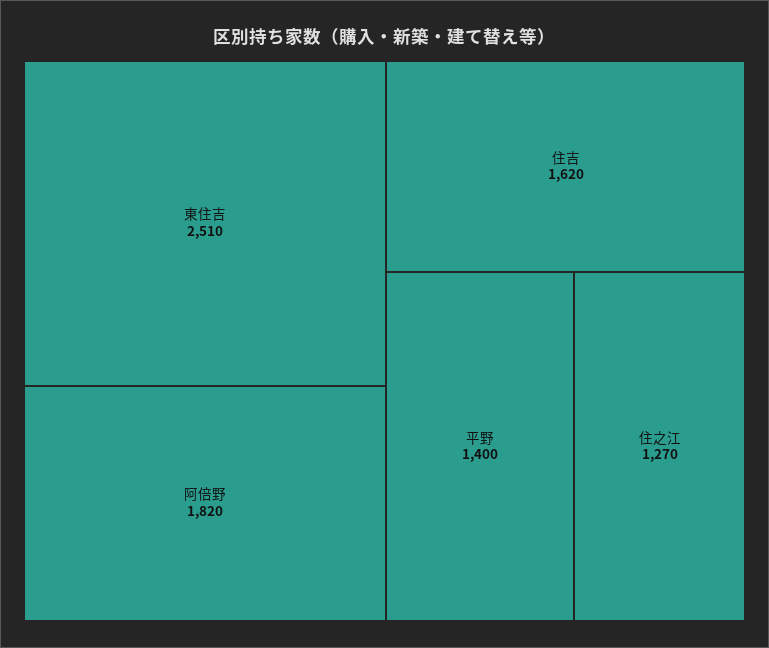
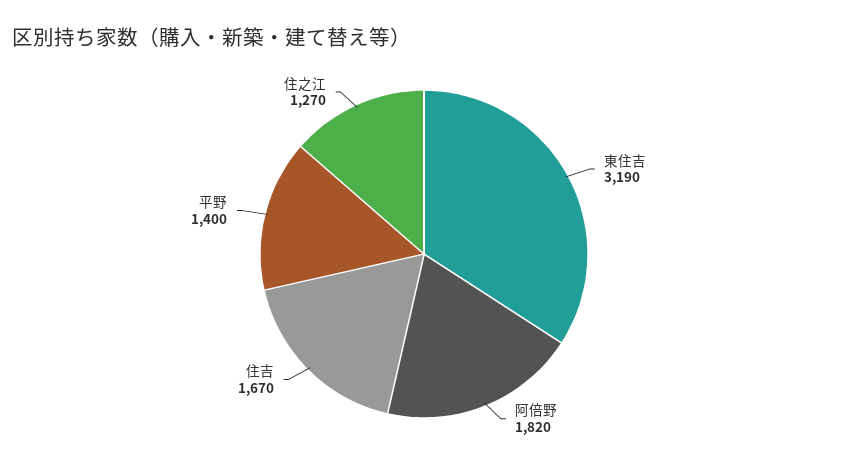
  {
-   "東住吉": 2510,
+   "東住吉": 3190,
    "阿倍野": 1820,
-   "住吉": 1620,
+   "住吉": 1670,
    "平野": 1400,
    "住之江": 1270
  }

